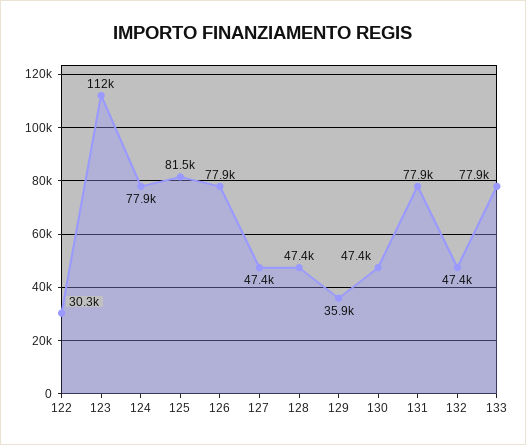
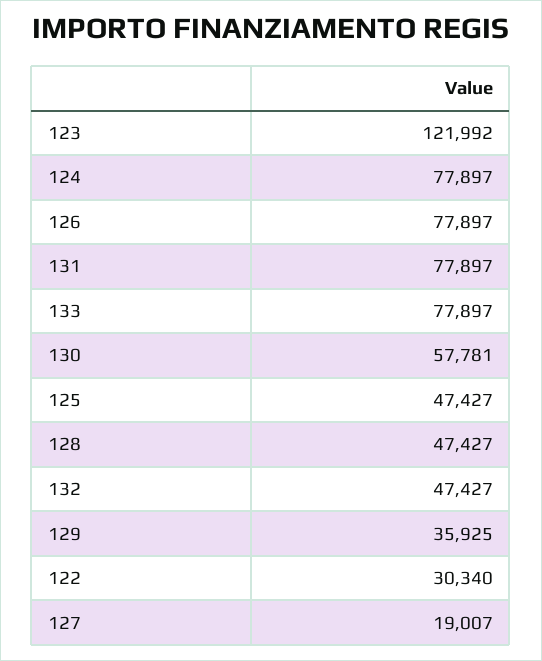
  {
    "122": 30340,
-   "123": 112000,
+   "123": 121992,
    "124": 77897,
-   "125": 81500,
+   "125": 47427,
    "126": 77897,
-   "127": 47400,
+   "127": 19007,
    "128": 47427,
    "129": 35925,
-   "130": 47400,
+   "130": 57781,
    "131": 77897,
    "132": 47427,
    "133": 77897
  }

